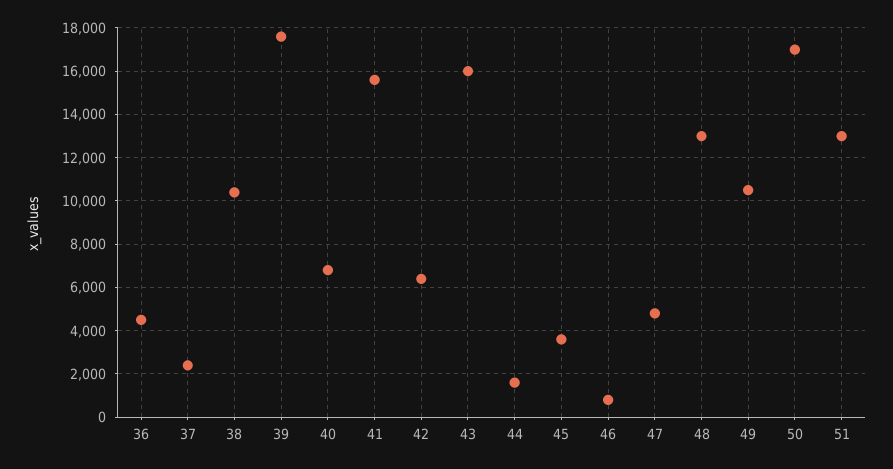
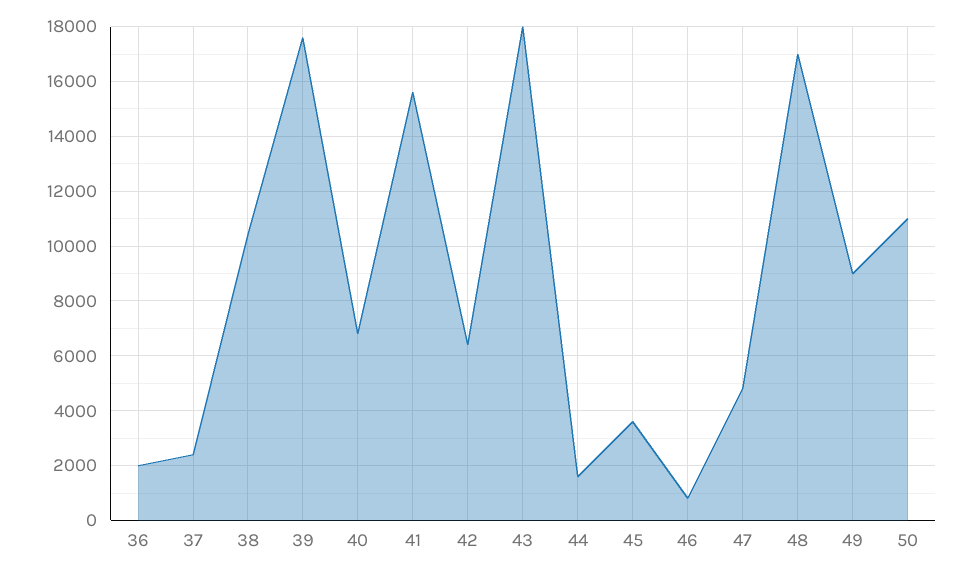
  {
-   "36": 4500,
+   "36": 2000,
    "37": 2500,
    "38": 10500,
    "39": 17500,
    "40": 6750,
    "41": 15500,
    "42": 6500,
-   "43": 16000,
+   "43": 18000,
    "44": 1500,
    "45": 3500,
    "46": 750,
    "47": 4750,
-   "48": 13000,
+   "48": 17000,
-   "49": 10500,
+   "49": 9000,
-   "50": 17000,
+   "50": 11000
-   "51": 13000
  }

